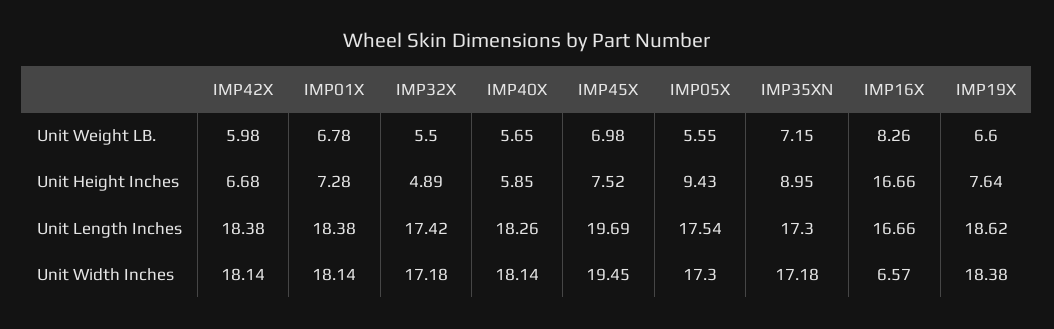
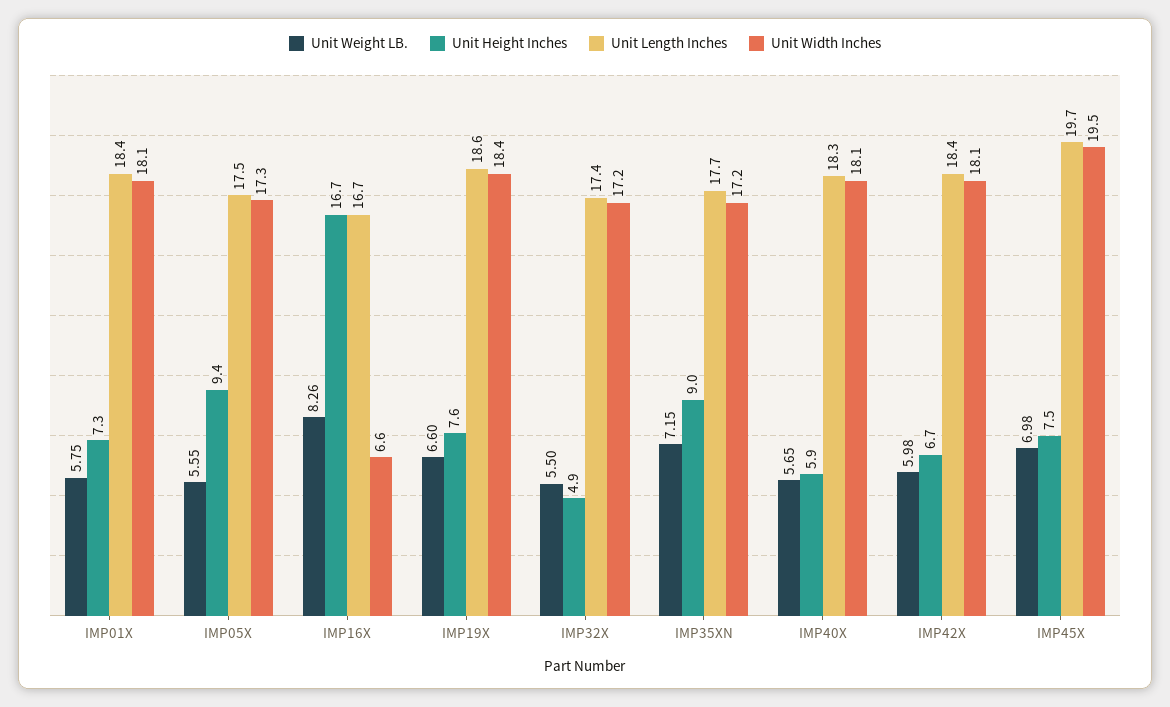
  {
    "Unit Weight LB.": {
      "IMP42X": 5.98,
-     "IMP01X": 6.78,
+     "IMP01X": 5.75,
      "IMP32X": 5.5,
      "IMP40X": 5.65,
      "IMP45X": 6.98,
      "IMP05X": 5.55,
      "IMP35XN": 7.15,
      "IMP16X": 8.26,
      "IMP19X": 6.6
    },
    "Unit Height Inches": {
      "IMP42X": 6.68,
      "IMP01X": 7.28,
      "IMP32X": 4.89,
      "IMP40X": 5.85,
      "IMP45X": 7.52,
      "IMP05X": 9.43,
      "IMP35XN": 8.95,
      "IMP16X": 16.66,
      "IMP19X": 7.64
    },
    "Unit Length Inches": {
      "IMP42X": 18.38,
      "IMP01X": 18.38,
      "IMP32X": 17.42,
      "IMP40X": 18.26,
      "IMP45X": 19.69,
      "IMP05X": 17.54,
-     "IMP35XN": 17.3,
+     "IMP35XN": 17.7,
      "IMP16X": 16.66,
      "IMP19X": 18.62
    },
    "Unit Width Inches": {
      "IMP42X": 18.14,
      "IMP01X": 18.14,
      "IMP32X": 17.18,
      "IMP40X": 18.14,
      "IMP45X": 19.45,
      "IMP05X": 17.3,
      "IMP35XN": 17.18,
      "IMP16X": 6.57,
      "IMP19X": 18.38
    }
  }

